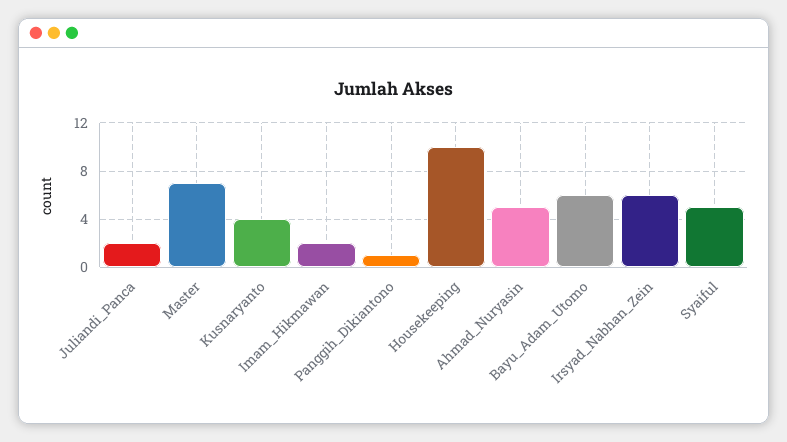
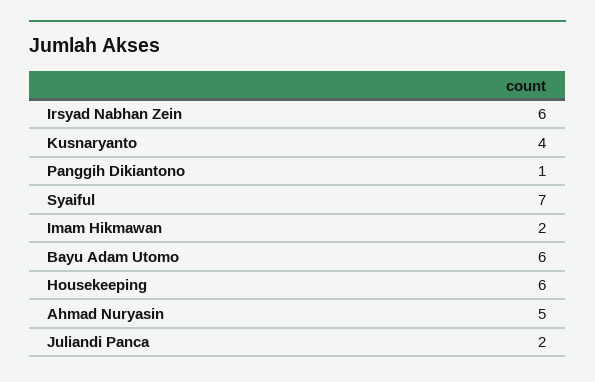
  {
    "Juliandi_Panca": 2,
-   "Master": 7,
    "Kusnaryanto": 4,
    "Imam_Hikmawan": 2,
    "Panggih_Dikiantono": 1,
-   "Housekeeping": 10,
+   "Housekeeping": 6,
    "Ahmad_Nuryasin": 5,
    "Bayu_Adam_Utomo": 6,
    "Irsyad_Nabhan_Zein": 6,
-   "Syaiful": 5
+   "Syaiful": 7
  }

